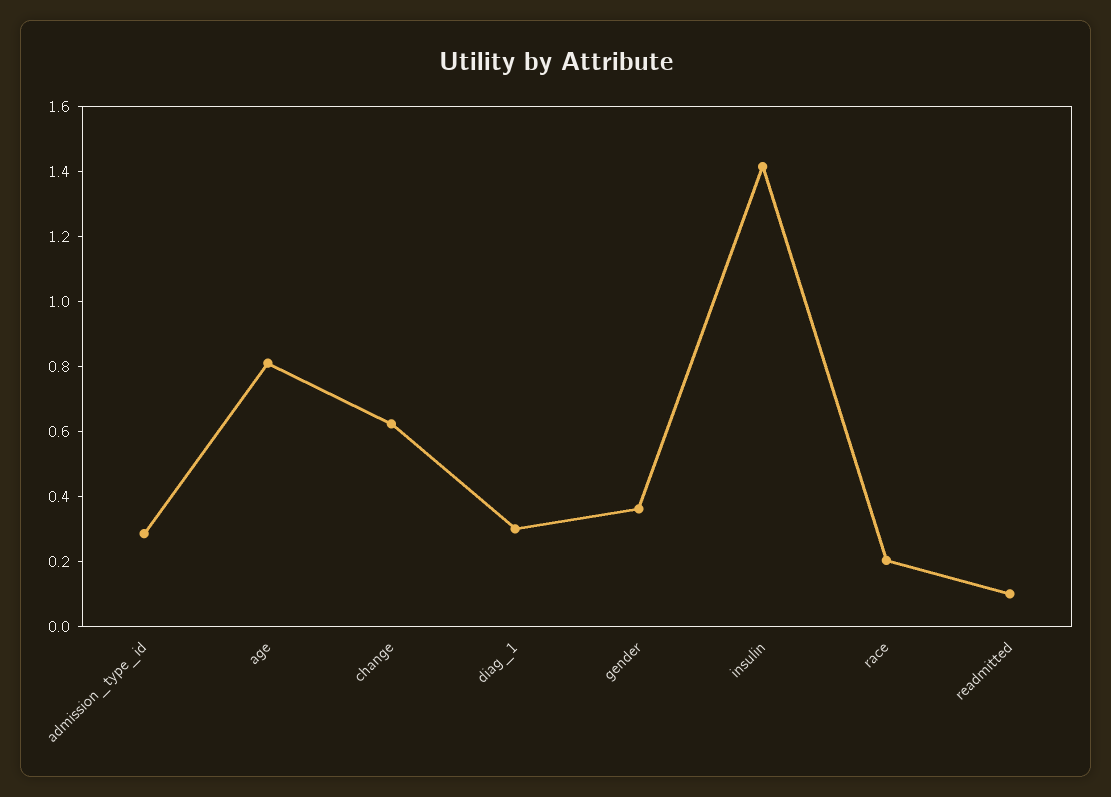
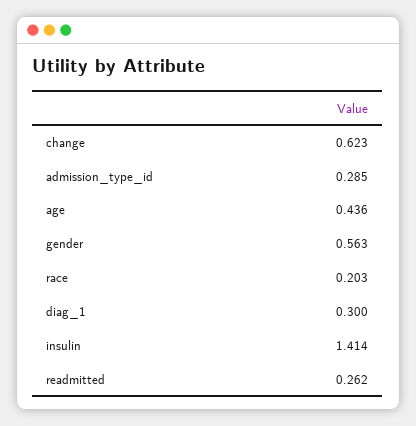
  {
    "admission_type_id": 0.285,
-   "age": 0.8,
+   "age": 0.436,
    "change": 0.623,
    "diag_1": 0.3,
-   "gender": 0.35,
+   "gender": 0.563,
    "insulin": 1.414,
    "race": 0.203,
-   "readmitted": 0.1
+   "readmitted": 0.262
  }

